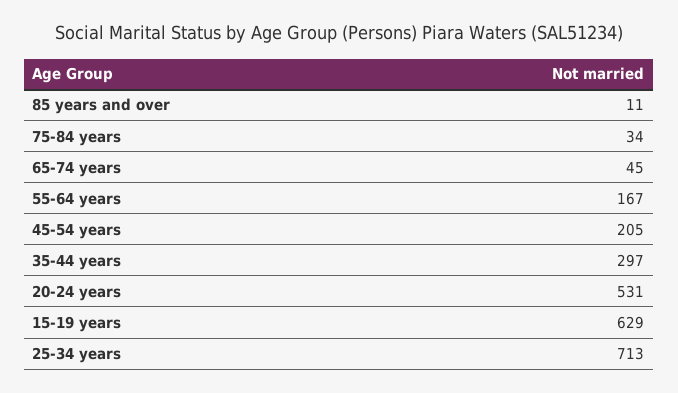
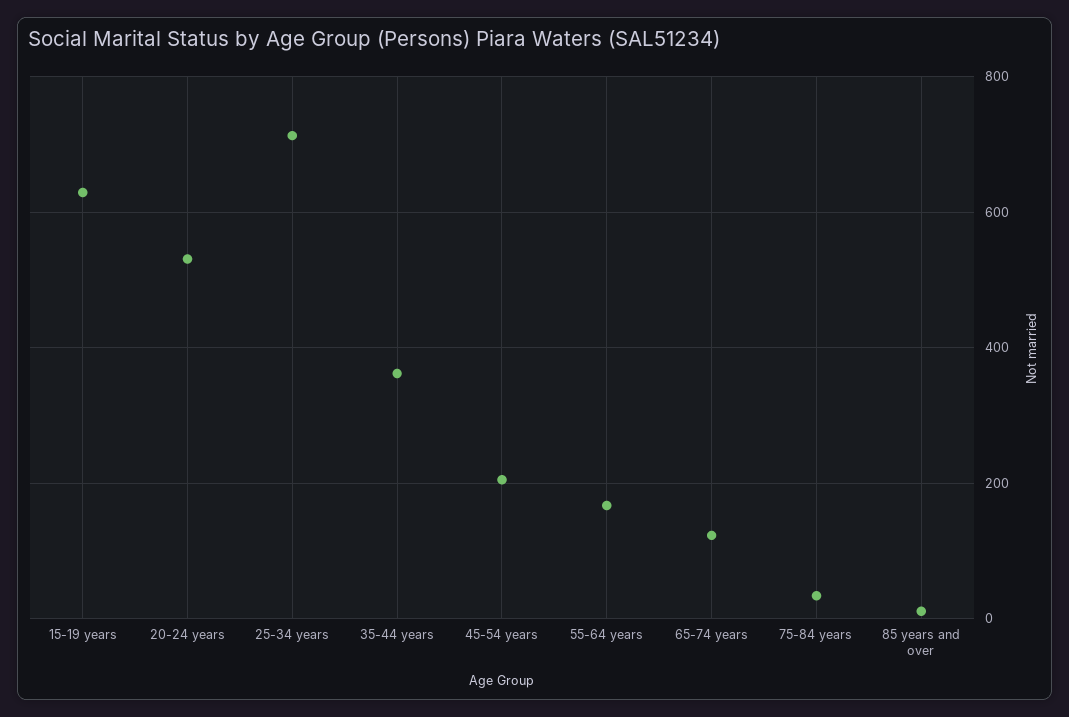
  {
    "85 years and over": 11,
    "75-84 years": 34,
-   "65-74 years": 45,
+   "65-74 years": 120,
    "55-64 years": 167,
    "45-54 years": 205,
-   "35-44 years": 297,
+   "35-44 years": 360,
    "20-24 years": 531,
    "15-19 years": 629,
    "25-34 years": 713
  }

